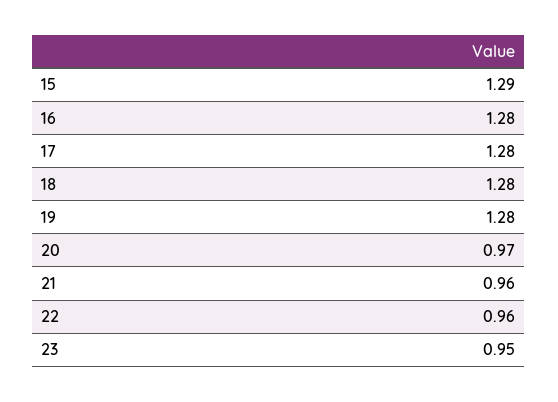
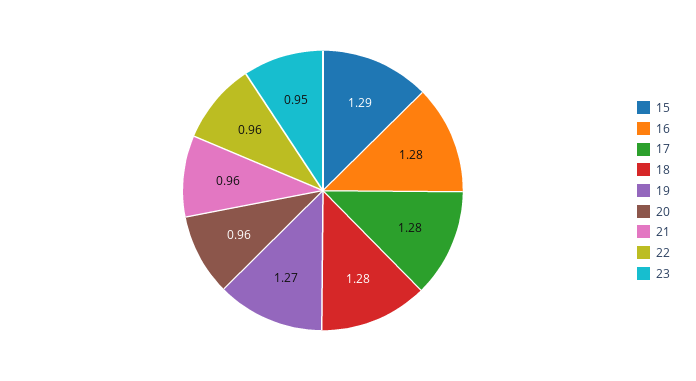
  {
    "15": 1.29,
    "16": 1.28,
    "17": 1.28,
    "18": 1.28,
-   "19": 1.28,
+   "19": 1.27,
-   "20": 0.97,
+   "20": 0.96,
    "21": 0.96,
    "22": 0.96,
    "23": 0.95
  }

